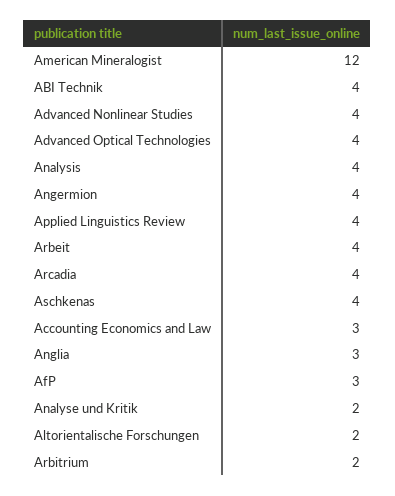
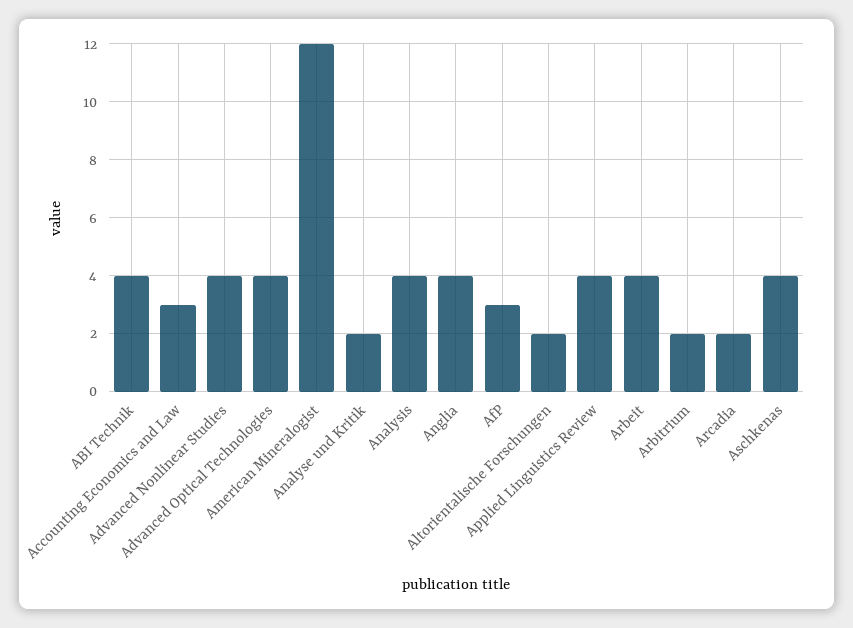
  {
    "American Mineralogist": 12,
    "ABI Technik": 4,
    "Advanced Nonlinear Studies": 4,
    "Advanced Optical Technologies": 4,
    "Analysis": 4,
-   "Angermion": 4,
    "Applied Linguistics Review": 4,
    "Arbeit": 4,
-   "Arcadia": 4,
+   "Arcadia": 2,
    "Aschkenas": 4,
    "Accounting Economics and Law": 3,
-   "Anglia": 3,
+   "Anglia": 4,
    "AfP": 3,
    "Analyse und Kritik": 2,
    "Altorientalische Forschungen": 2,
    "Arbitrium": 2
  }

